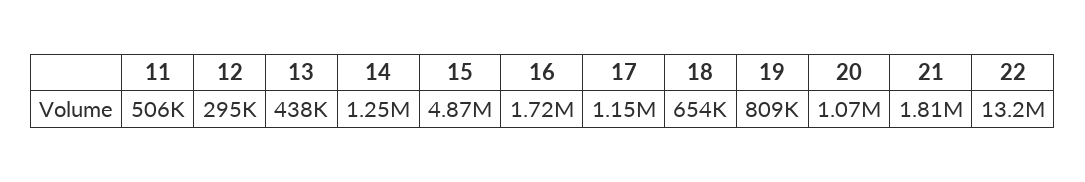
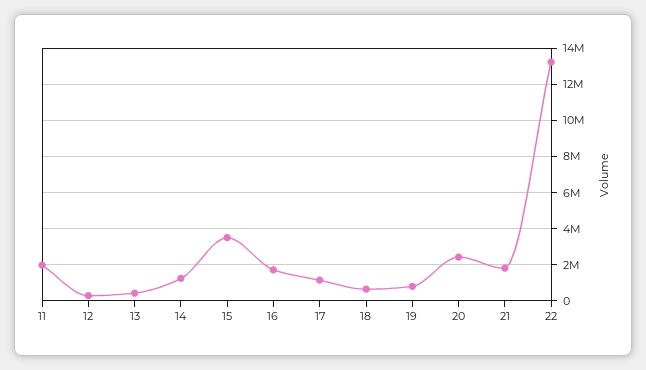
  {
-   "11": 506000,
+   "11": 2000000,
    "12": 295000,
    "13": 438000,
    "14": 1250000,
-   "15": 4870000,
+   "15": 3500000,
    "16": 1720000,
    "17": 1150000,
    "18": 654000,
    "19": 809000,
-   "20": 1070000,
+   "20": 2500000,
    "21": 1810000,
    "22": 13200000
  }

